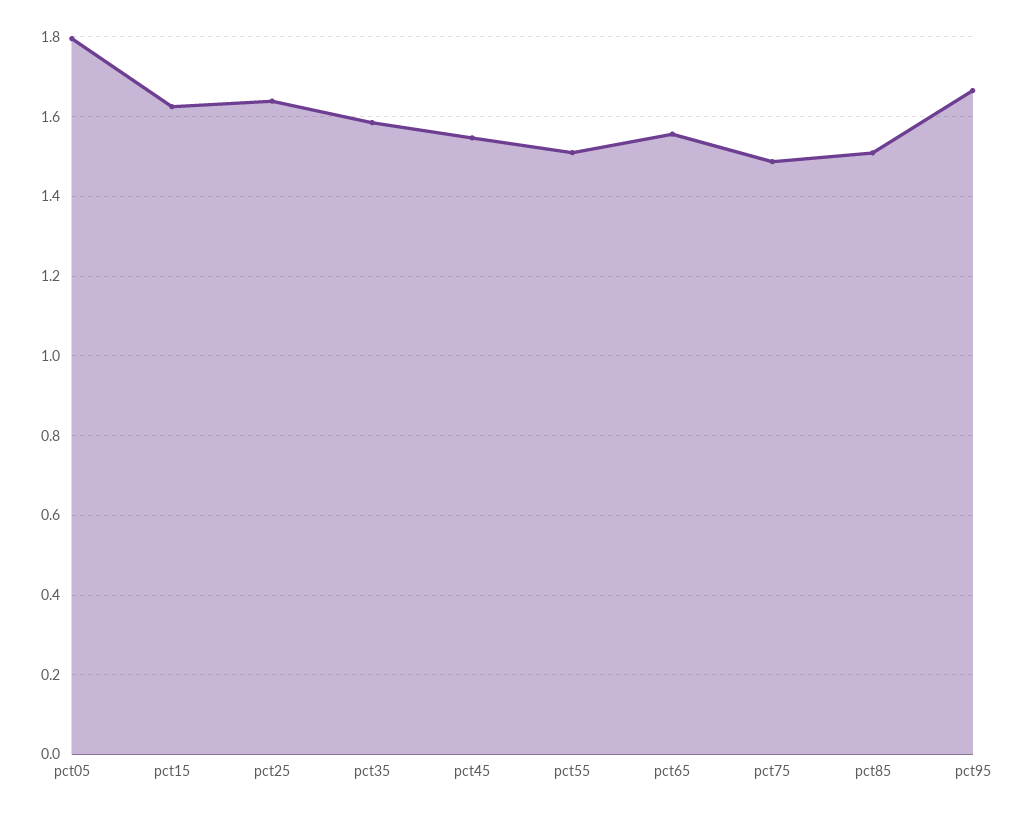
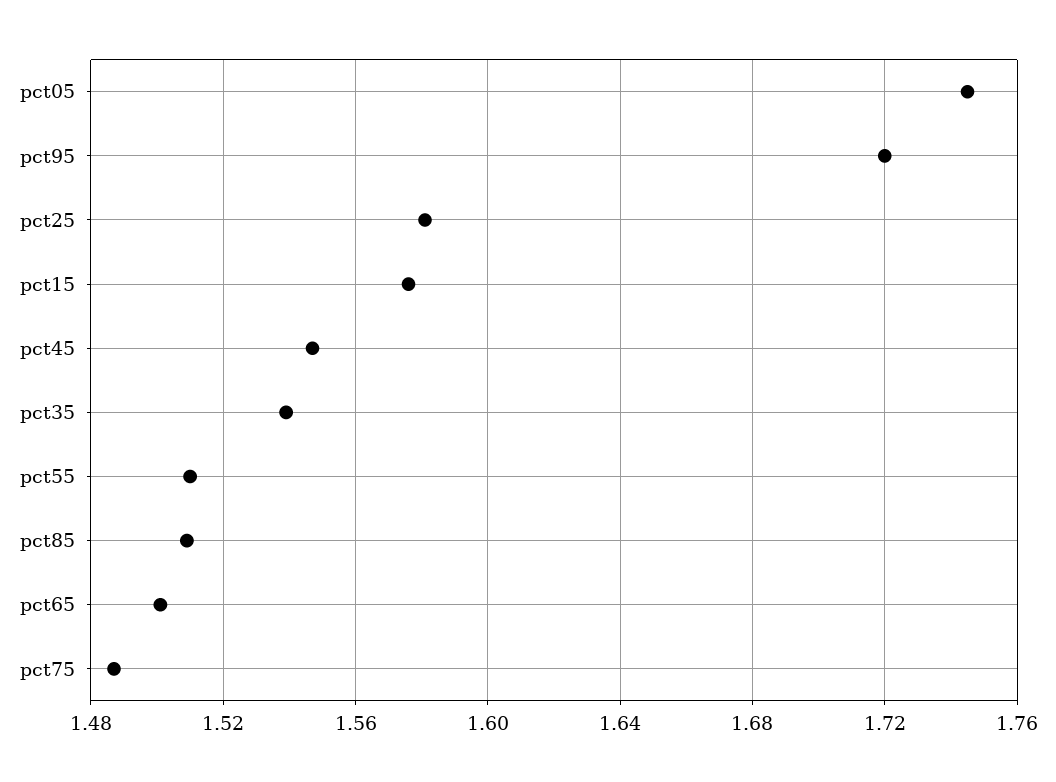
  {
-   "pct05": 1.8,
+   "pct05": 1.745,
-   "pct15": 1.62,
+   "pct15": 1.575,
-   "pct25": 1.64,
+   "pct25": 1.58,
-   "pct35": 1.58,
+   "pct35": 1.54,
    "pct45": 1.545,
    "pct55": 1.51,
-   "pct65": 1.56,
+   "pct65": 1.5,
    "pct75": 1.485,
    "pct85": 1.51,
-   "pct95": 1.66
+   "pct95": 1.72
  }

